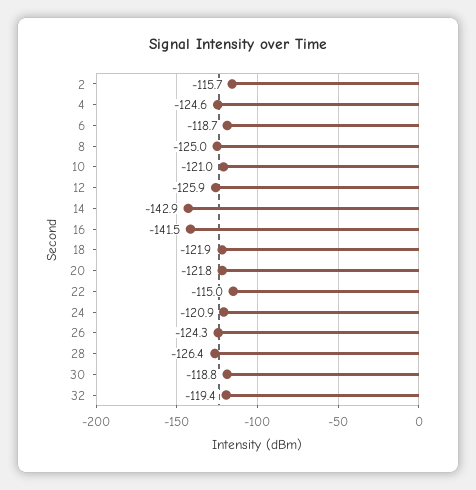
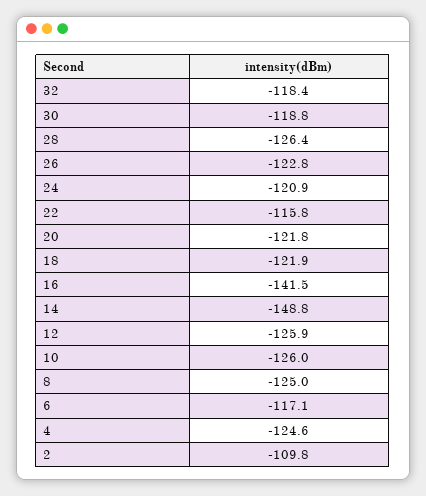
  {
-   "2": -115.7,
+   "2": -109.8,
    "4": -124.6,
-   "6": -118.7,
+   "6": -117.1,
    "8": -125,
-   "10": -121,
+   "10": -126,
    "12": -125.9,
-   "14": -142.9,
+   "14": -148.8,
    "16": -141.5,
    "18": -121.9,
    "20": -121.8,
-   "22": -115,
+   "22": -115.8,
    "24": -120.9,
-   "26": -124.3,
+   "26": -122.8,
    "28": -126.4,
    "30": -118.8,
-   "32": -119.4
+   "32": -118.4
  }

